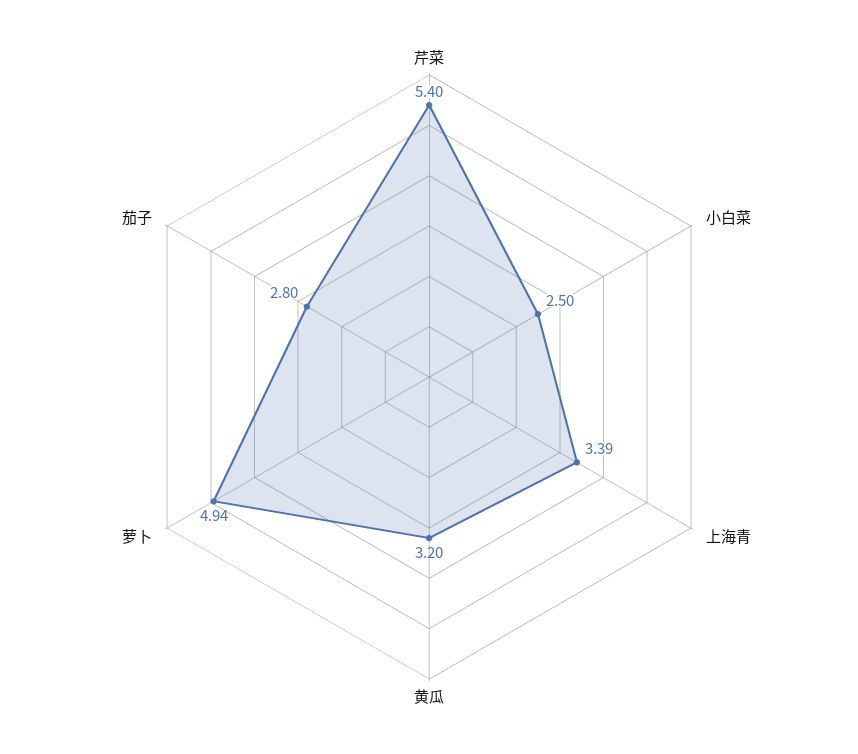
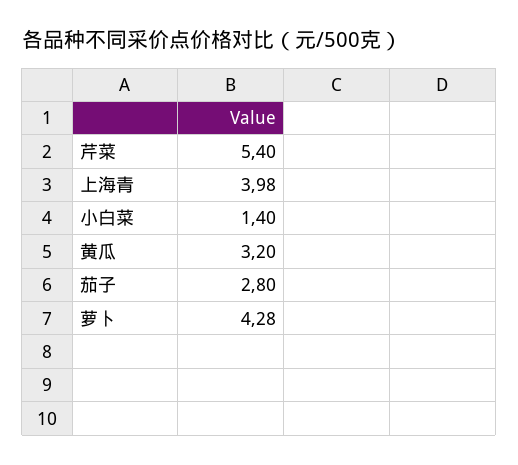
  {
    "芹菜": 5.4,
-   "小白菜": 2.5,
+   "小白菜": 1.4,
-   "上海青": 3.39,
+   "上海青": 3.98,
    "黄瓜": 3.2,
-   "萝卜": 4.94,
+   "萝卜": 4.28,
    "茄子": 2.8
  }

